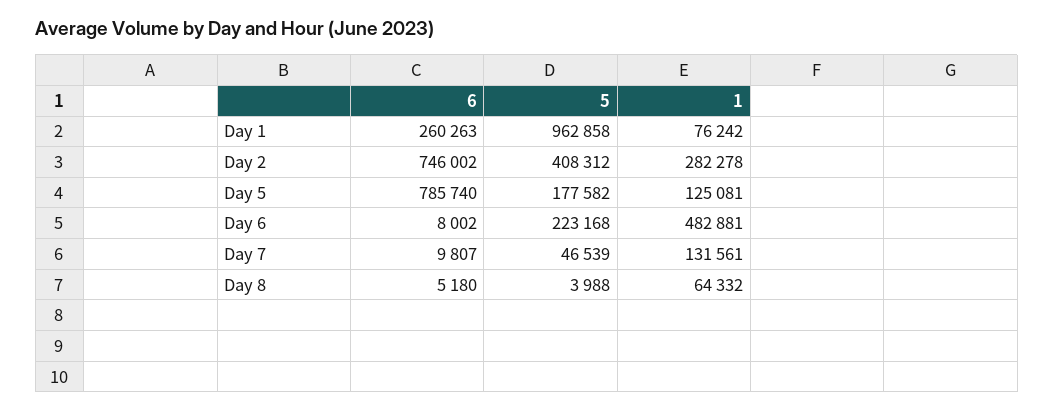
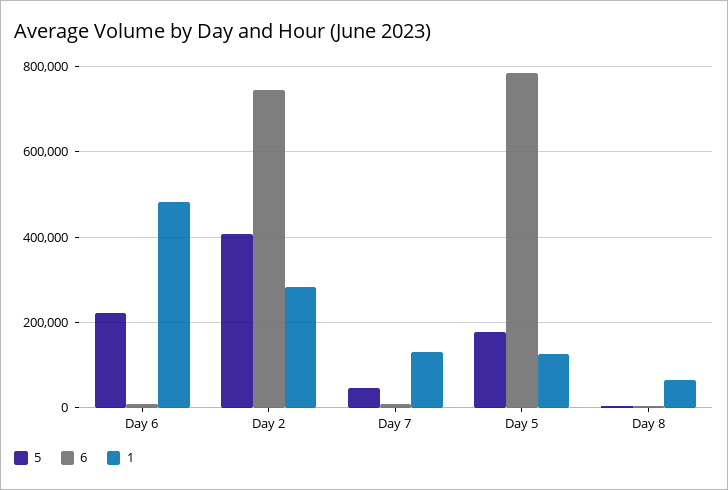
  {
    "6": {
-     "Day 1": 260263,
      "Day 2": 746002,
      "Day 5": 785740,
      "Day 6": 8002,
      "Day 7": 9807,
      "Day 8": 5180
    },
    "5": {
-     "Day 1": 962858,
      "Day 2": 408312,
      "Day 5": 177582,
      "Day 6": 223168,
      "Day 7": 46539,
      "Day 8": 3988
    },
    "1": {
-     "Day 1": 76242,
      "Day 2": 282278,
      "Day 5": 125081,
      "Day 6": 482881,
      "Day 7": 131561,
      "Day 8": 64332
    }
  }

